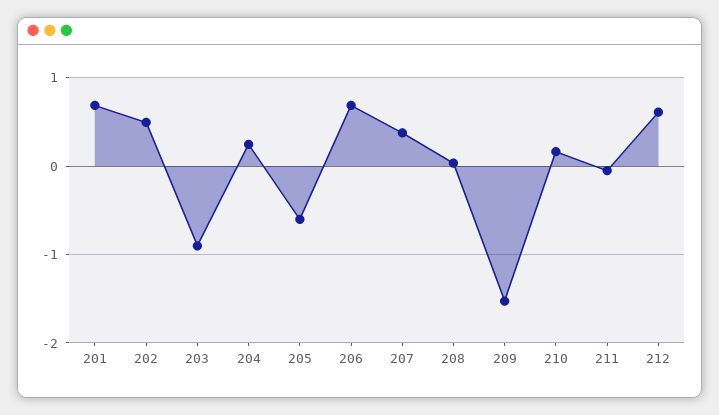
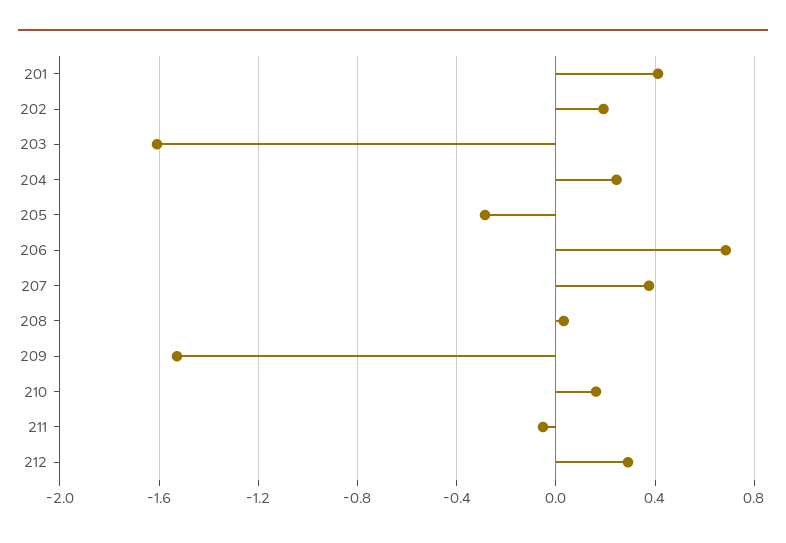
  {
-   "201": 0.7,
+   "201": 0.4,
-   "202": 0.5,
+   "202": 0.2,
-   "203": -0.9,
+   "203": -1.6,
    "204": 0.25,
-   "205": -0.6,
+   "205": -0.3,
    "206": 0.7,
    "207": 0.4,
    "208": 0.05,
    "209": -1.55,
    "210": 0.15,
    "211": -0.05,
-   "212": 0.6
+   "212": 0.3
  }

